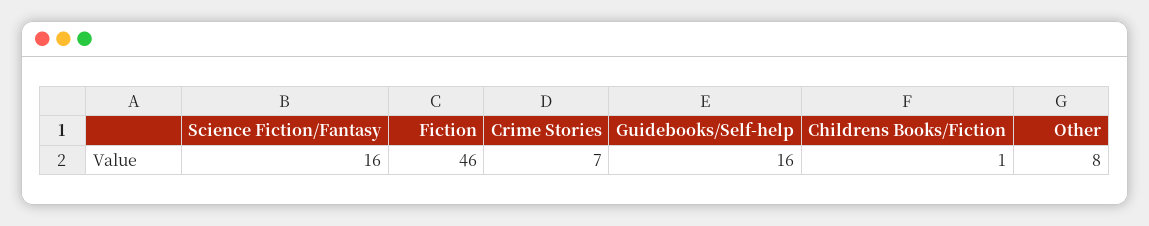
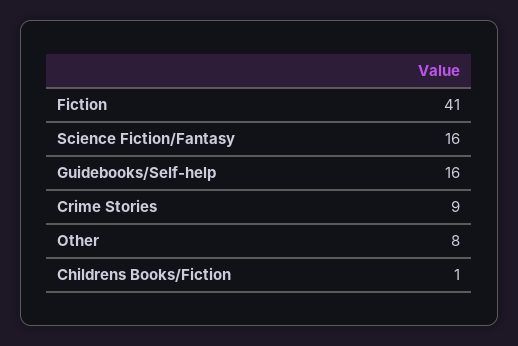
  {
    "Science Fiction/Fantasy": 16,
-   "Fiction": 46,
+   "Fiction": 41,
-   "Crime Stories": 7,
+   "Crime Stories": 9,
    "Guidebooks/Self-help": 16,
    "Childrens Books/Fiction": 1,
    "Other": 8
  }

